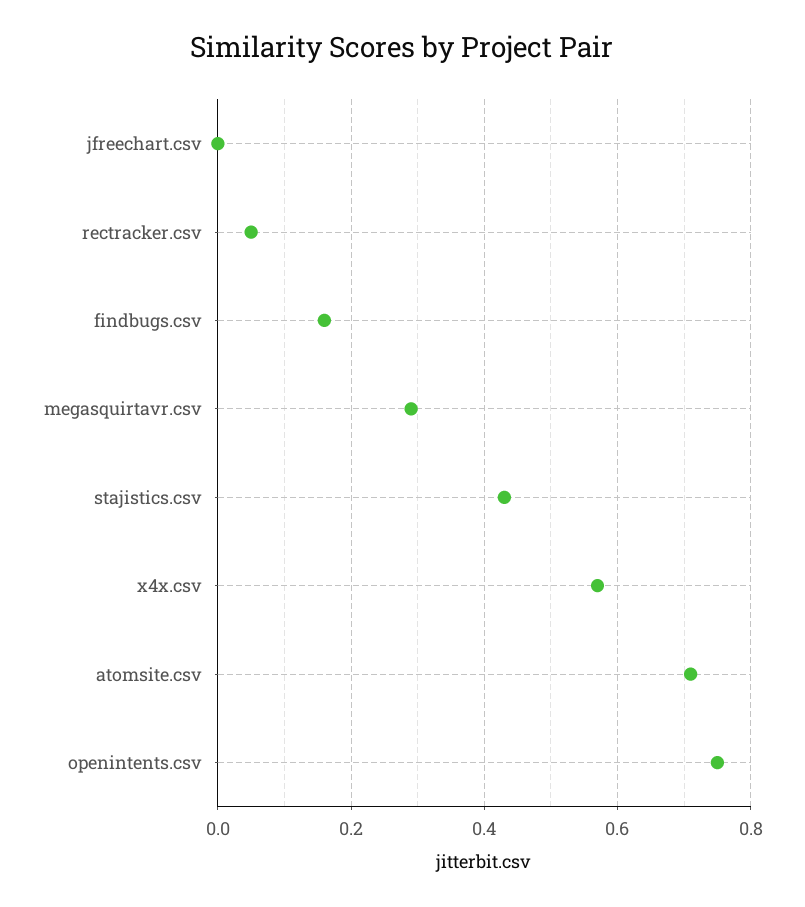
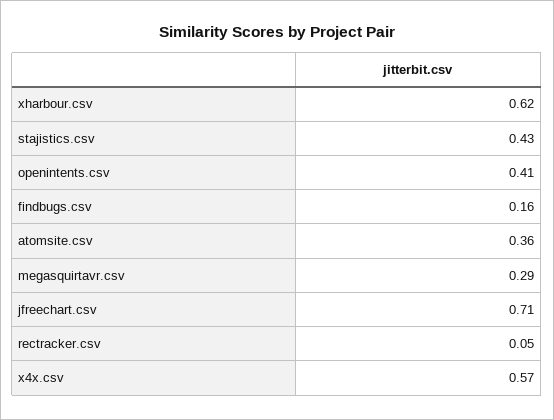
  {
-   "jfreechart.csv": 0,
+   "jfreechart.csv": 0.71,
    "rectracker.csv": 0.05,
    "findbugs.csv": 0.16,
    "megasquirtavr.csv": 0.29,
    "stajistics.csv": 0.43,
    "x4x.csv": 0.57,
-   "atomsite.csv": 0.7,
+   "atomsite.csv": 0.36,
-   "openintents.csv": 0.75
+   "openintents.csv": 0.41,
+   "xharbour.csv": 0.62
  }

